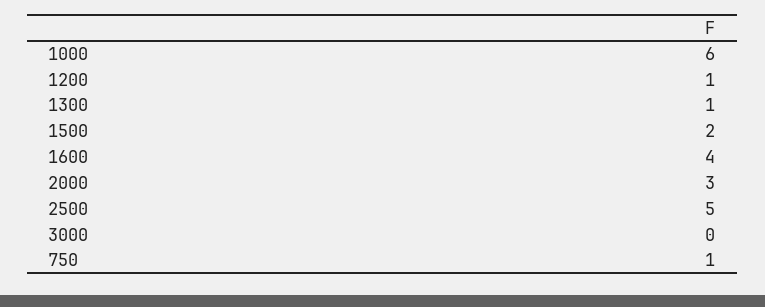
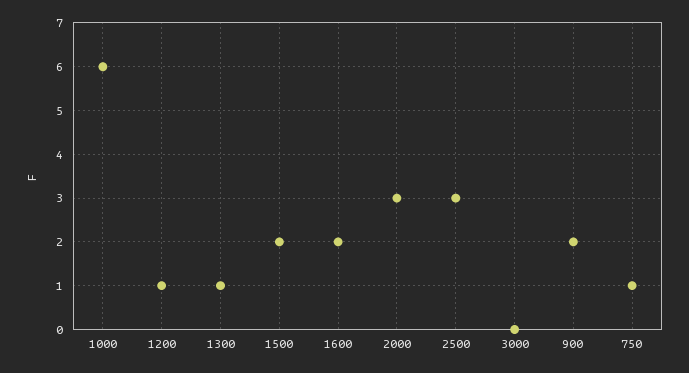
  {
    "1000": 6,
    "1200": 1,
    "1300": 1,
    "1500": 2,
-   "1600": 4,
+   "1600": 2,
    "2000": 3,
-   "2500": 5,
+   "2500": 3,
    "3000": 0,
-   "750": 1
+   "750": 1,
+   "900": 2
  }

